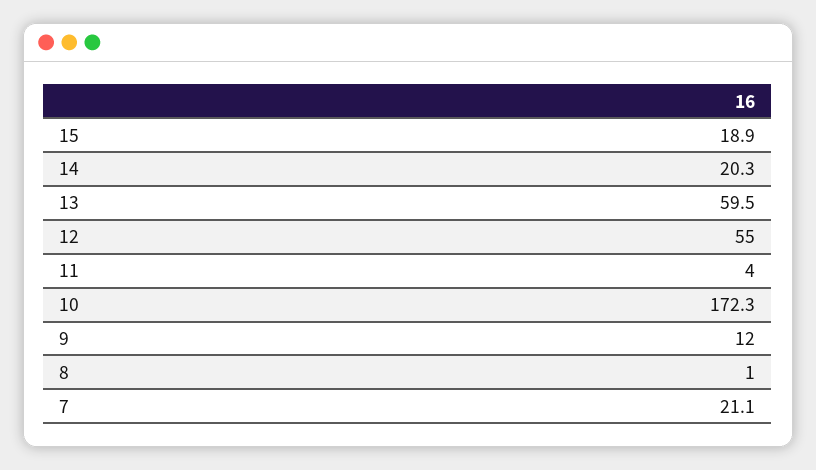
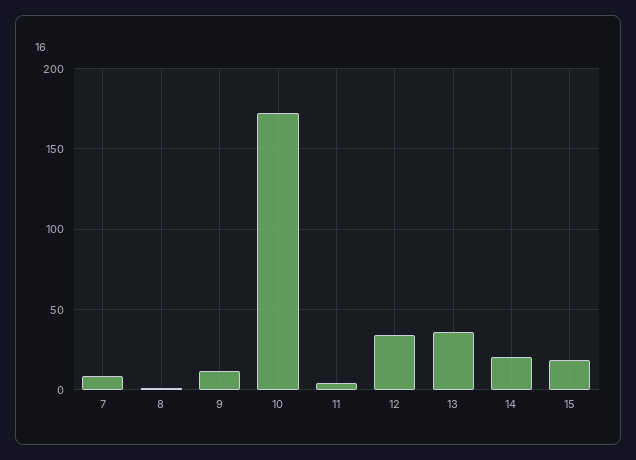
  {
    "15": 18.9,
    "14": 20.3,
-   "13": 59.5,
+   "13": 35,
-   "12": 55,
+   "12": 35,
    "11": 4,
    "10": 172.3,
    "9": 12,
    "8": 1,
-   "7": 21.1
+   "7": 10
  }

